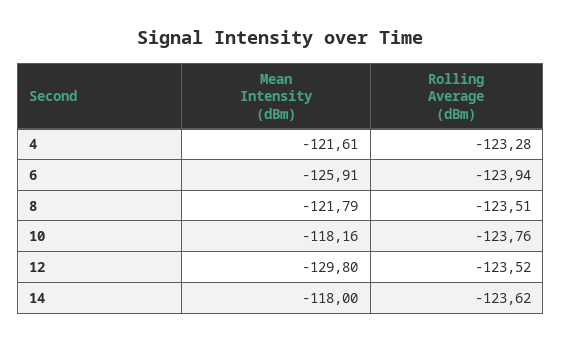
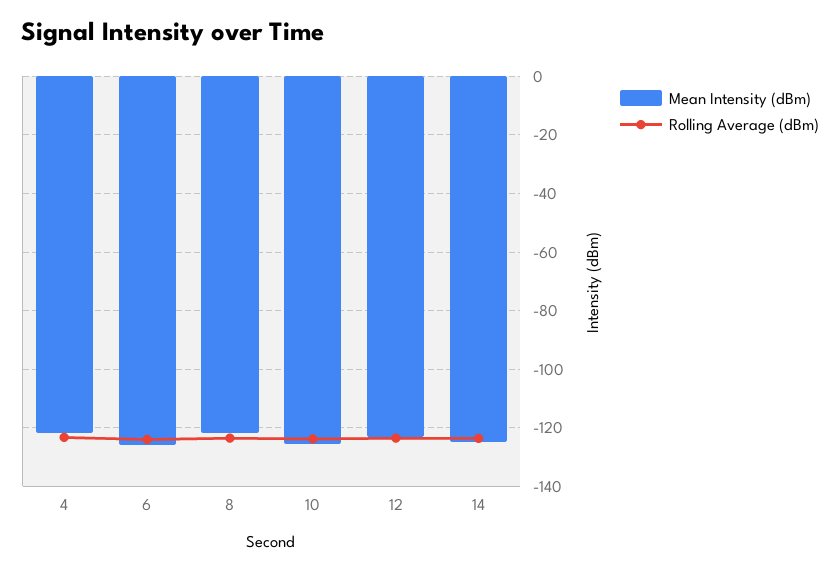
  {
    "Mean Intensity (dBm)": {
      "4": -121.61,
      "6": -125.91,
      "8": -121.79,
-     "10": -118.16,
+     "10": -125,
-     "12": -129.8,
+     "12": -122.5,
-     "14": -118
+     "14": -125
    },
    "Rolling Average (dBm)": {
      "4": -123.28,
      "6": -123.94,
      "8": -123.51,
      "10": -123.76,
      "12": -123.52,
      "14": -123.62
    }
  }

